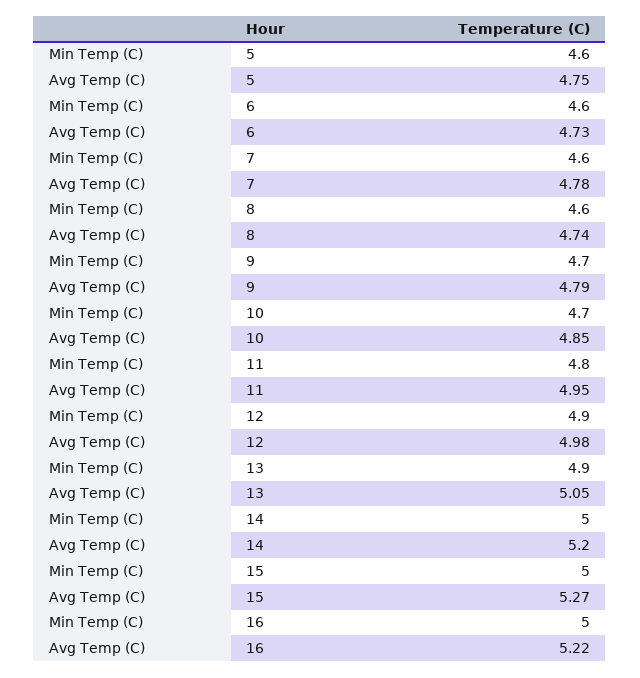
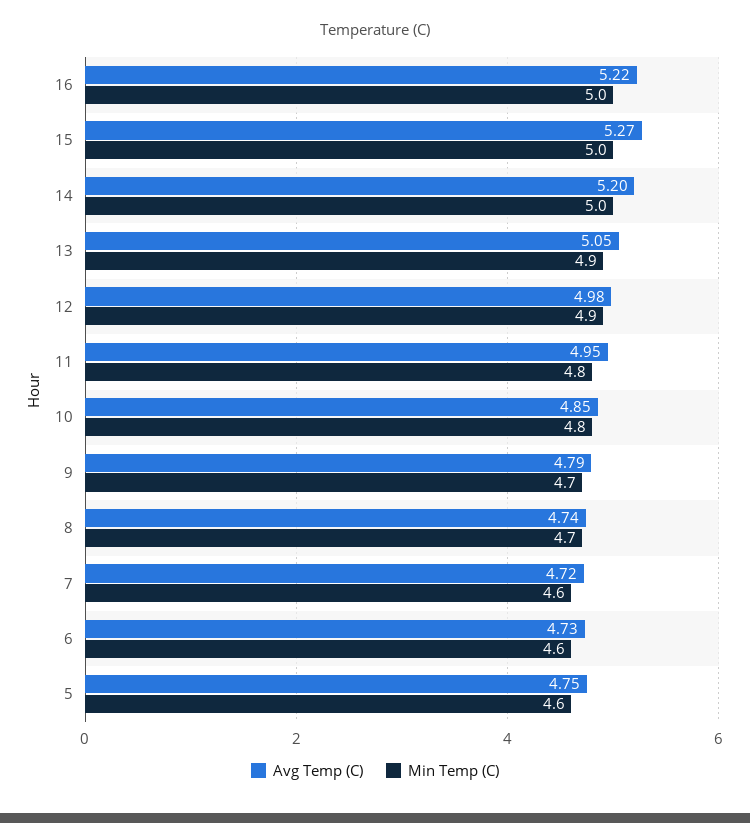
  {
    "Min Temp (C)": {
      "5": 4.6,
      "6": 4.6,
      "7": 4.6,
-     "8": 4.6,
+     "8": 4.7,
      "9": 4.7,
-     "10": 4.7,
+     "10": 4.8,
      "11": 4.8,
      "12": 4.9,
      "13": 4.9,
      "14": 5,
      "15": 5,
      "16": 5
    },
    "Avg Temp (C)": {
      "5": 4.75,
      "6": 4.73,
-     "7": 4.78,
+     "7": 4.72,
      "8": 4.74,
      "9": 4.79,
      "10": 4.85,
      "11": 4.95,
      "12": 4.98,
      "13": 5.05,
      "14": 5.2,
      "15": 5.27,
      "16": 5.22
    }
  }

